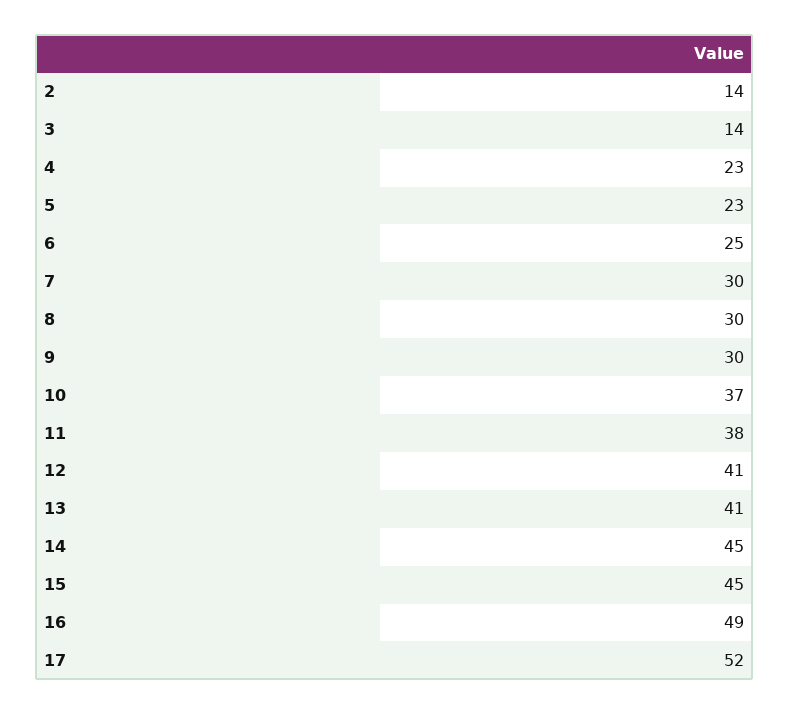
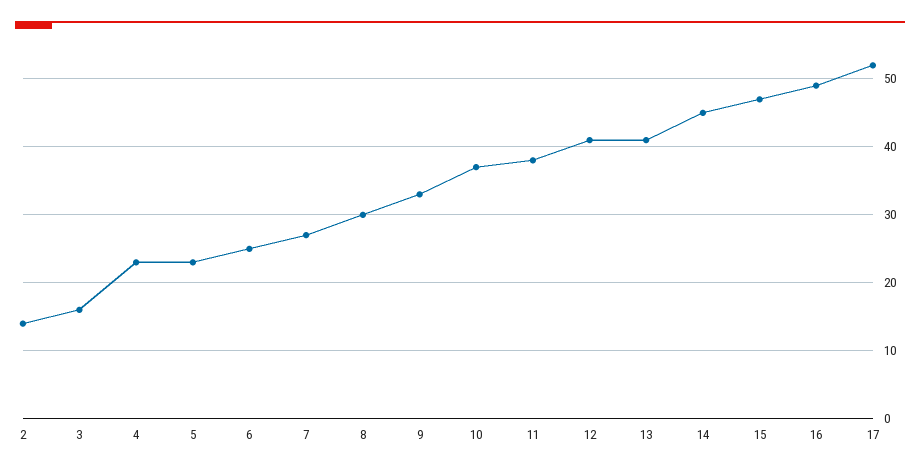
  {
    "2": 14,
-   "3": 14,
+   "3": 16,
    "4": 23,
    "5": 23,
    "6": 25,
-   "7": 30,
+   "7": 27,
    "8": 30,
-   "9": 30,
+   "9": 33,
    "10": 37,
    "11": 38,
    "12": 41,
    "13": 41,
    "14": 45,
-   "15": 45,
+   "15": 47,
    "16": 49,
    "17": 52
  }

